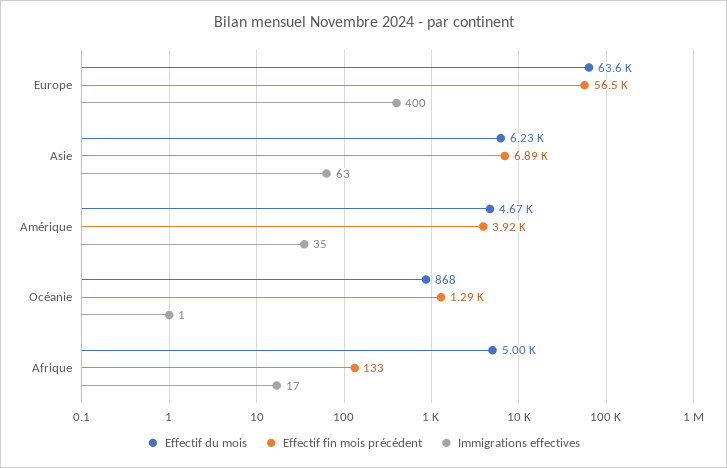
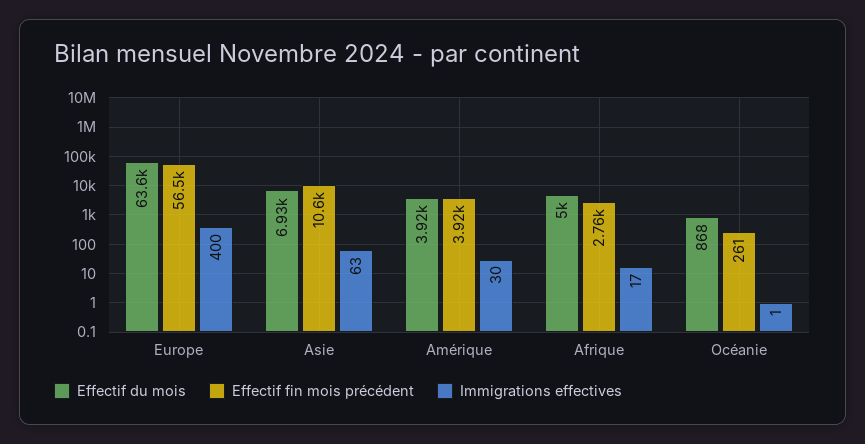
  {
    "Effectif du mois": {
      "Europe": 63600,
-     "Asie": 6230,
+     "Asie": 6930,
-     "Amérique": 4670,
+     "Amérique": 3920,
      "Océanie": 868,
      "Afrique": 5000
    },
    "Effectif fin mois précédent": {
      "Europe": 56500,
-     "Asie": 6890,
+     "Asie": 10600,
      "Amérique": 3920,
-     "Océanie": 1290,
+     "Océanie": 261,
-     "Afrique": 133
+     "Afrique": 2760
    },
    "Immigrations effectives": {
      "Europe": 400,
      "Asie": 63,
-     "Amérique": 35,
+     "Amérique": 30,
      "Océanie": 1,
      "Afrique": 17
    }
  }

